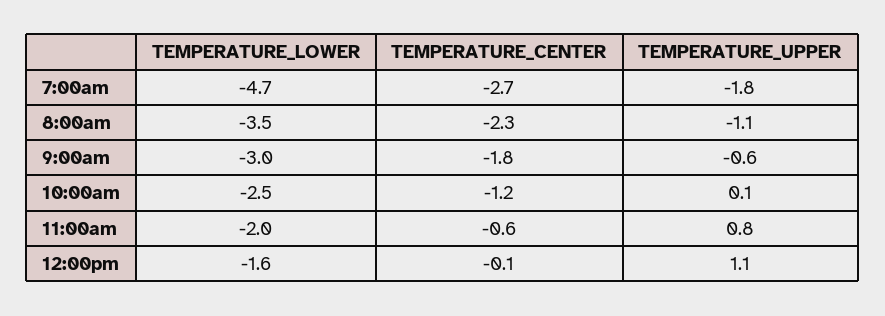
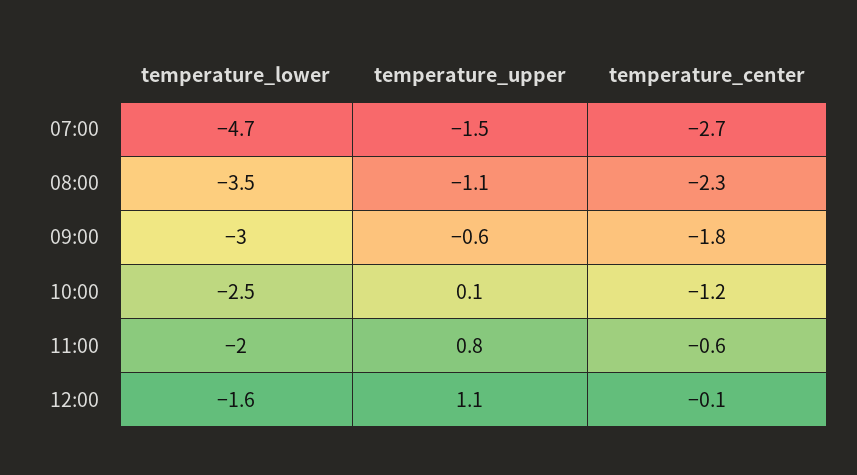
  {
    "TEMPERATURE_LOWER": {
      "7:00am": -4.7,
      "8:00am": -3.5,
      "9:00am": -3,
      "10:00am": -2.5,
      "11:00am": -2,
      "12:00pm": -1.6
    },
    "TEMPERATURE_CENTER": {
      "7:00am": -2.7,
      "8:00am": -2.3,
      "9:00am": -1.8,
      "10:00am": -1.2,
      "11:00am": -0.6,
      "12:00pm": -0.1
    },
    "TEMPERATURE_UPPER": {
-     "7:00am": -1.8,
+     "7:00am": -1.5,
      "8:00am": -1.1,
      "9:00am": -0.6,
      "10:00am": 0.1,
      "11:00am": 0.8,
      "12:00pm": 1.1
    }
  }

